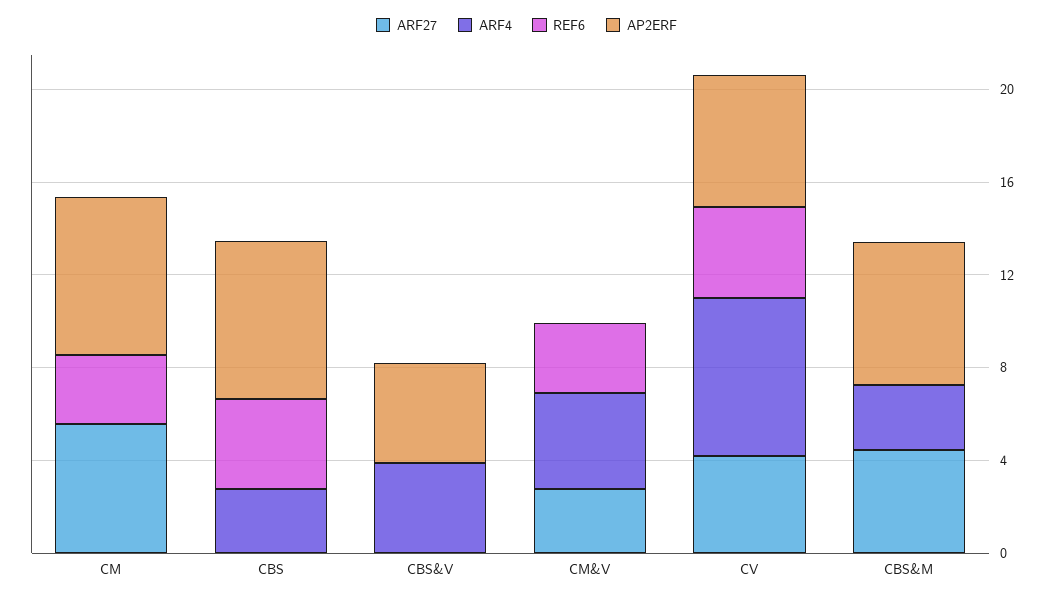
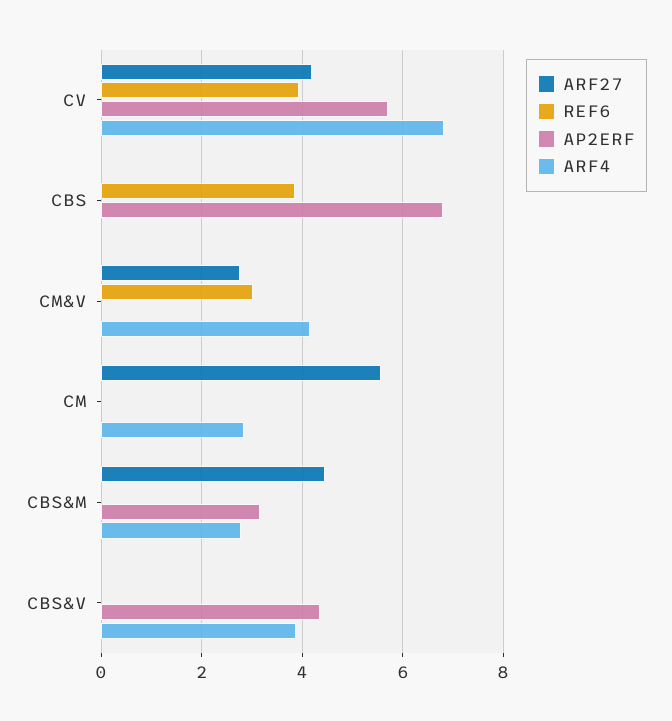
  {
    "ARF27": {
      "CM": 5.6,
      "CBS": 0,
      "CBS&V": 0,
      "CM&V": 2.8,
      "CV": 4.2,
      "CBS&M": 4.4
    },
    "ARF4": {
-     "CM": 0,
+     "CM": 2.8,
-     "CBS": 3,
+     "CBS": 0,
      "CBS&V": 3.8,
      "CM&V": 4.2,
      "CV": 6.8,
      "CBS&M": 2.8
    },
    "REF6": {
-     "CM": 3,
+     "CM": 0,
      "CBS": 3.8,
      "CBS&V": 0,
      "CM&V": 3,
      "CV": 4,
      "CBS&M": 0
    },
    "AP2ERF": {
-     "CM": 7,
+     "CM": 0,
      "CBS": 6.8,
      "CBS&V": 4.4,
      "CM&V": 0,
      "CV": 5.8,
-     "CBS&M": 6
+     "CBS&M": 3.2
    }
  }

